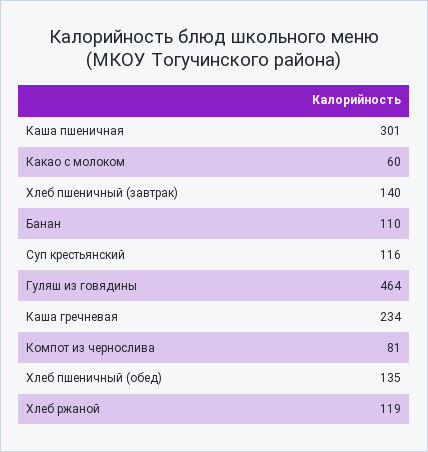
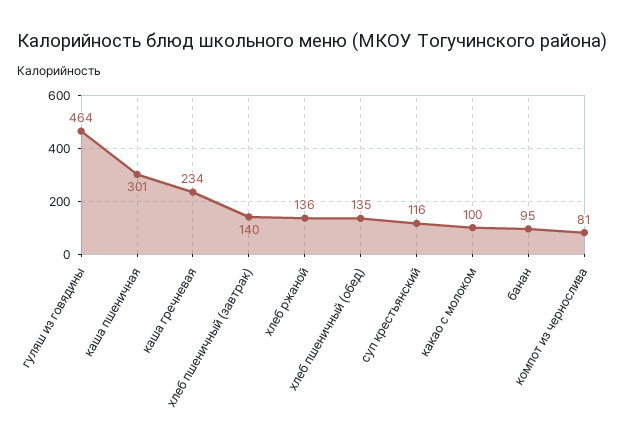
  {
    "Каша пшеничная": 301,
-   "Какао с молоком": 60,
+   "Какао с молоком": 100,
    "Хлеб пшеничный (завтрак)": 140,
-   "Банан": 110,
+   "Банан": 95,
    "Суп крестьянский": 116,
    "Гуляш из говядины": 464,
    "Каша гречневая": 234,
    "Компот из чернослива": 81,
    "Хлеб пшеничный (обед)": 135,
-   "Хлеб ржаной": 119
+   "Хлеб ржаной": 136
  }

